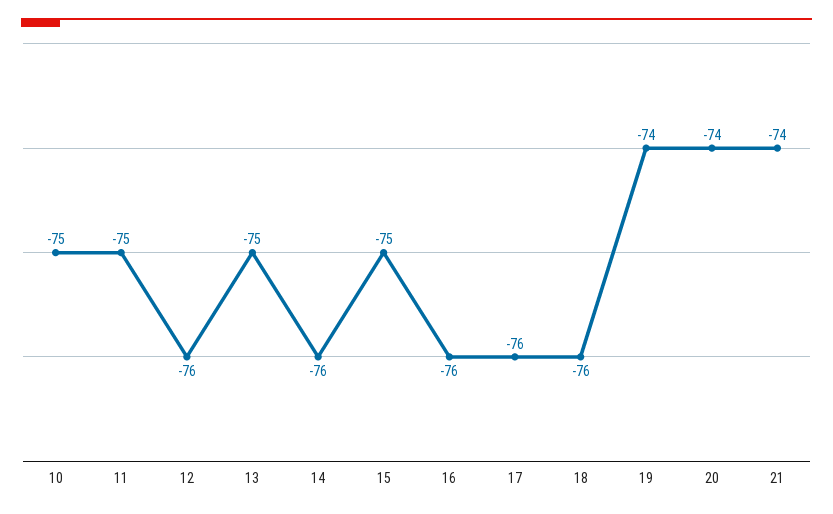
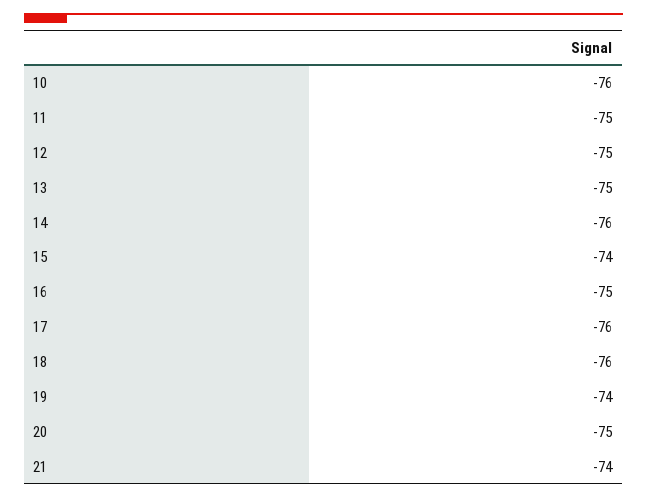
  {
-   "10": -75,
+   "10": -76,
    "11": -75,
-   "12": -76,
+   "12": -75,
    "13": -75,
    "14": -76,
-   "15": -75,
+   "15": -74,
-   "16": -76,
+   "16": -75,
    "17": -76,
    "18": -76,
    "19": -74,
-   "20": -74,
+   "20": -75,
    "21": -74
  }

